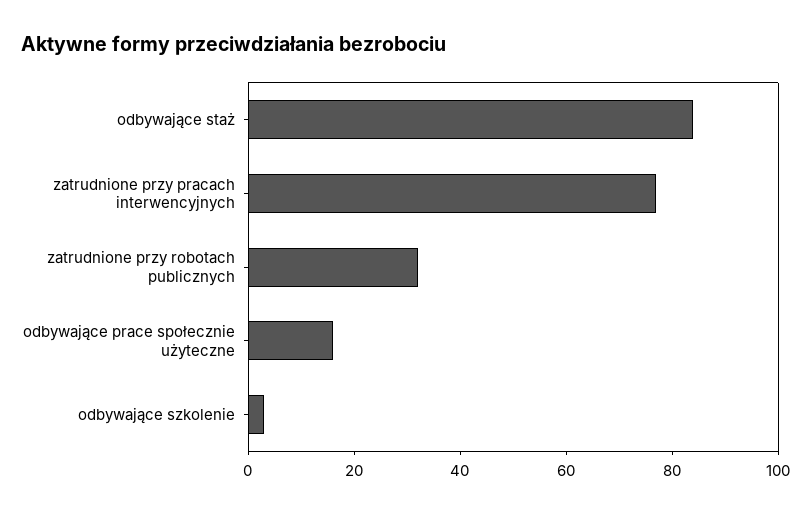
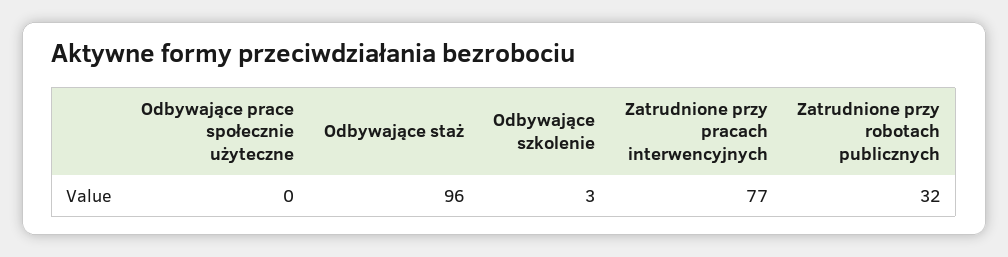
  {
-   "odbywające staż": 85,
+   "odbywające staż": 96,
    "zatrudnione przy pracach interwencyjnych": 77,
    "zatrudnione przy robotach publicznych": 32,
-   "odbywające prace społecznie użyteczne": 15,
+   "odbywające prace społecznie użyteczne": 0,
    "odbywające szkolenie": 3
  }

